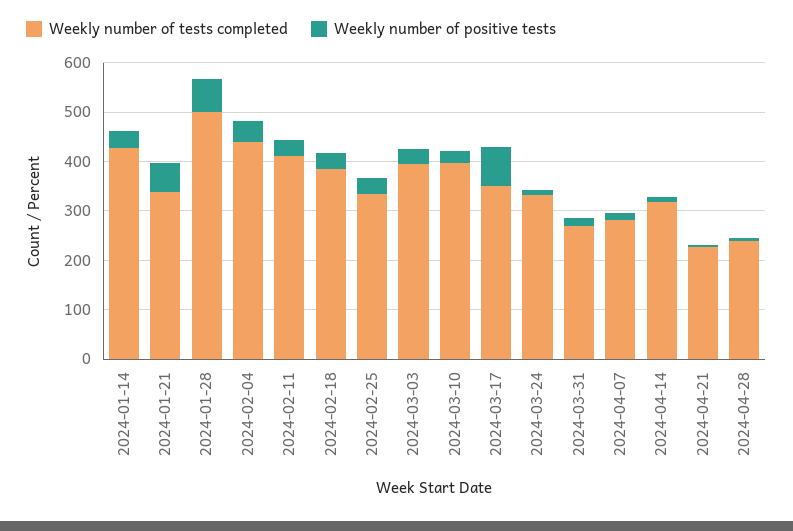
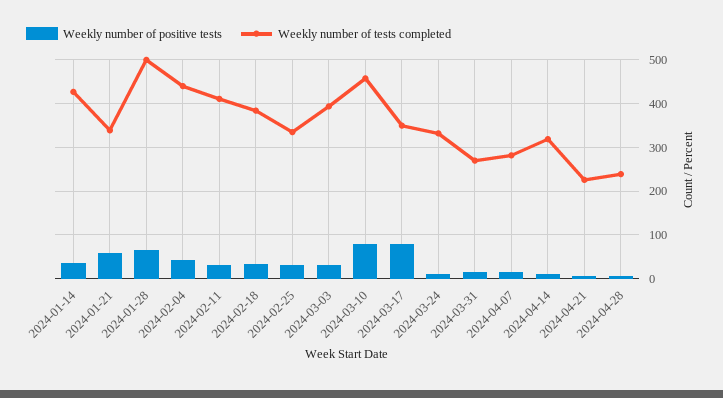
  {
    "Weekly number of tests completed": {
      "2024-01-14": 420,
      "2024-01-21": 340,
      "2024-01-28": 500,
      "2024-02-04": 440,
      "2024-02-11": 420,
      "2024-02-18": 380,
      "2024-02-25": 340,
      "2024-03-03": 400,
-     "2024-03-10": 400,
+     "2024-03-10": 460,
      "2024-03-17": 360,
      "2024-03-24": 340,
      "2024-03-31": 280,
      "2024-04-07": 280,
      "2024-04-14": 320,
      "2024-04-21": 220,
      "2024-04-28": 240
    },
    "Weekly number of positive tests": {
      "2024-01-14": 40,
      "2024-01-21": 60,
      "2024-01-28": 60,
      "2024-02-04": 40,
      "2024-02-11": 40,
      "2024-02-18": 40,
      "2024-02-25": 40,
      "2024-03-03": 40,
-     "2024-03-10": 20,
+     "2024-03-10": 80,
      "2024-03-17": 80,
      "2024-03-24": 20,
      "2024-03-31": 20,
      "2024-04-07": 20,
      "2024-04-14": 20,
      "2024-04-21": 0,
      "2024-04-28": 0
    }
  }

